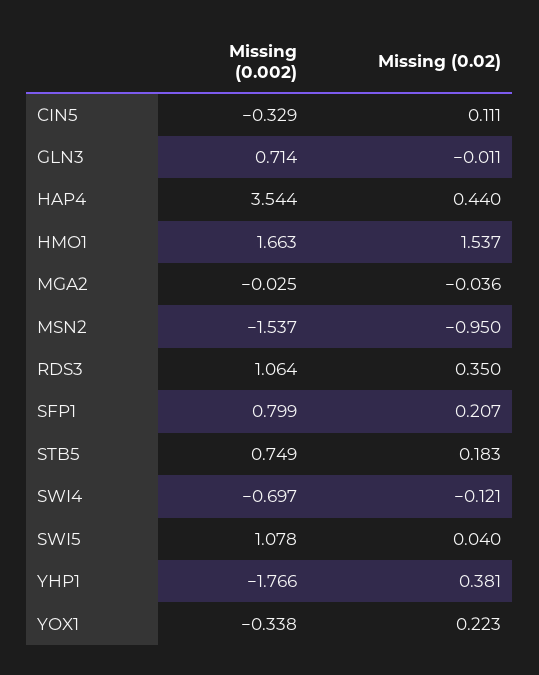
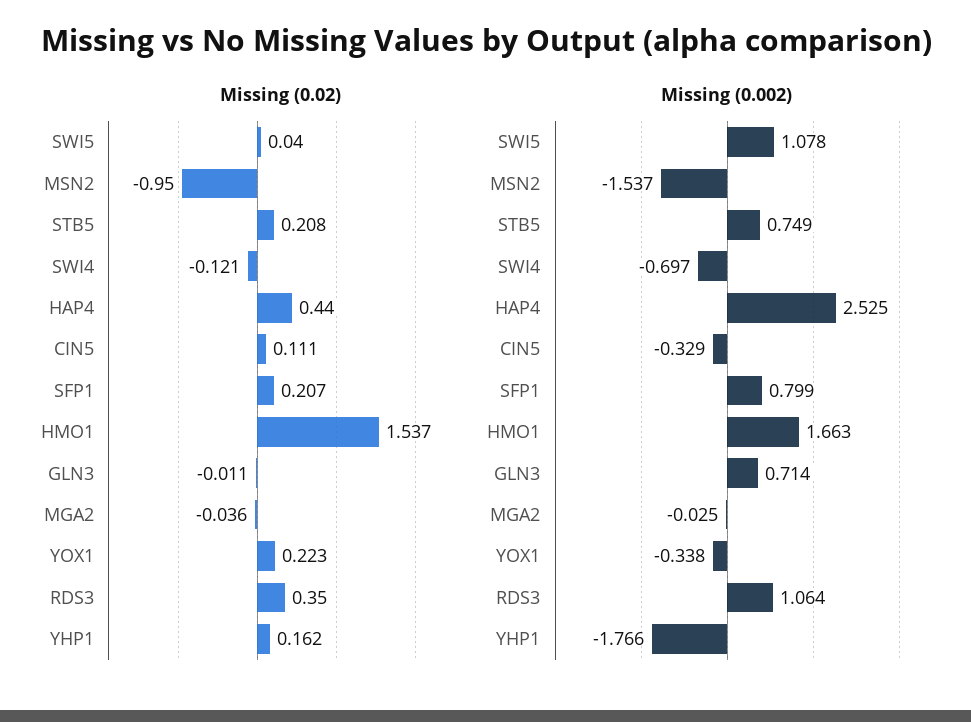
  {
    "Missing (0.002)": {
      "CIN5": -0.329,
      "GLN3": 0.714,
-     "HAP4": 3.544,
+     "HAP4": 2.525,
      "HMO1": 1.663,
      "MGA2": -0.025,
      "MSN2": -1.537,
      "RDS3": 1.064,
      "SFP1": 0.799,
      "STB5": 0.749,
      "SWI4": -0.697,
      "SWI5": 1.078,
      "YHP1": -1.766,
      "YOX1": -0.338
    },
    "Missing (0.02)": {
      "CIN5": 0.111,
      "GLN3": -0.011,
      "HAP4": 0.44,
      "HMO1": 1.537,
      "MGA2": -0.036,
      "MSN2": -0.95,
      "RDS3": 0.35,
      "SFP1": 0.207,
-     "STB5": 0.183,
+     "STB5": 0.208,
      "SWI4": -0.121,
      "SWI5": 0.04,
-     "YHP1": 0.381,
+     "YHP1": 0.162,
      "YOX1": 0.223
    }
  }

